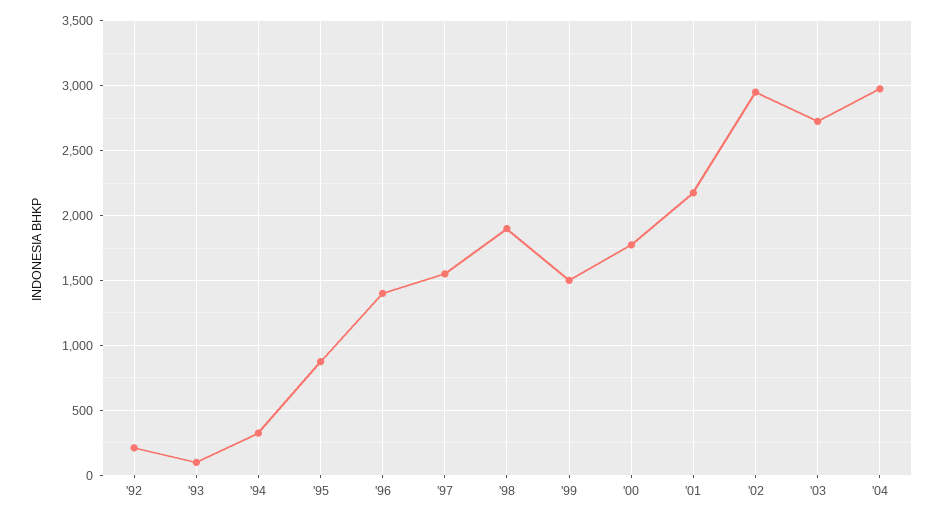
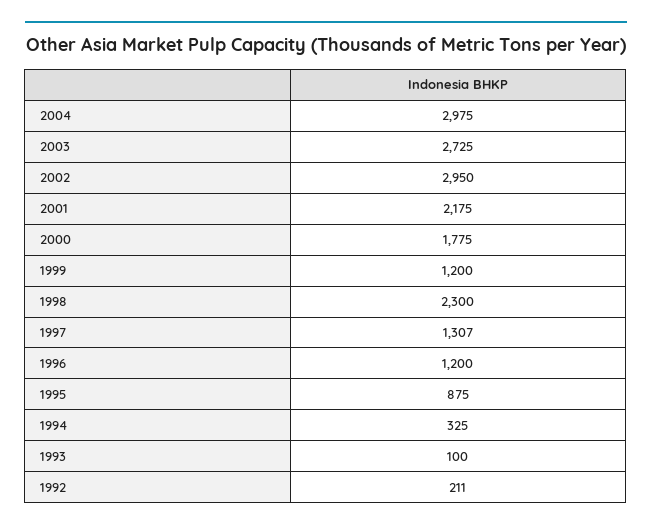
  {
    "'92": 211,
    "'93": 100,
    "'94": 325,
    "'95": 875,
-   "'96": 1400,
+   "'96": 1200,
-   "'97": 1550,
+   "'97": 1307,
-   "'98": 1900,
+   "'98": 2300,
-   "'99": 1500,
+   "'99": 1200,
    "'00": 1775,
    "'01": 2175,
    "'02": 2950,
    "'03": 2725,
    "'04": 2975
  }

